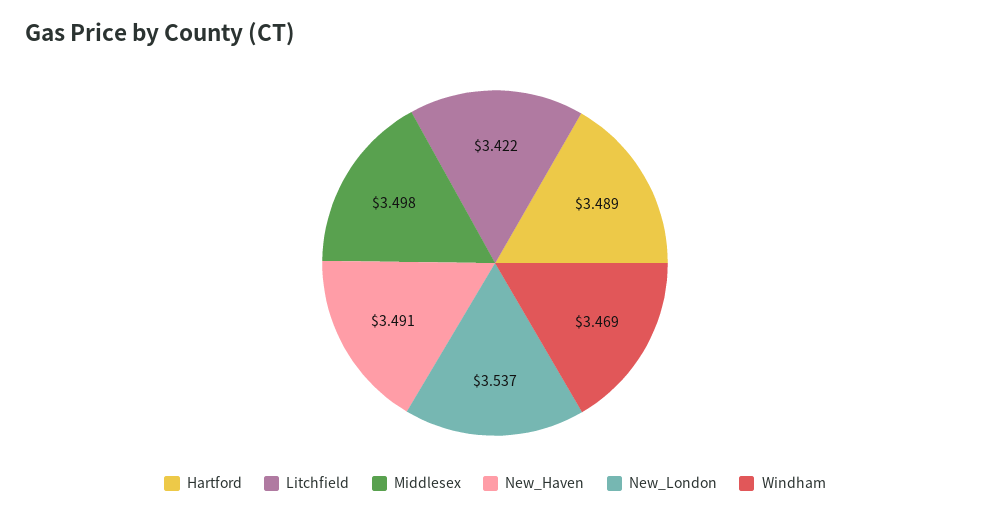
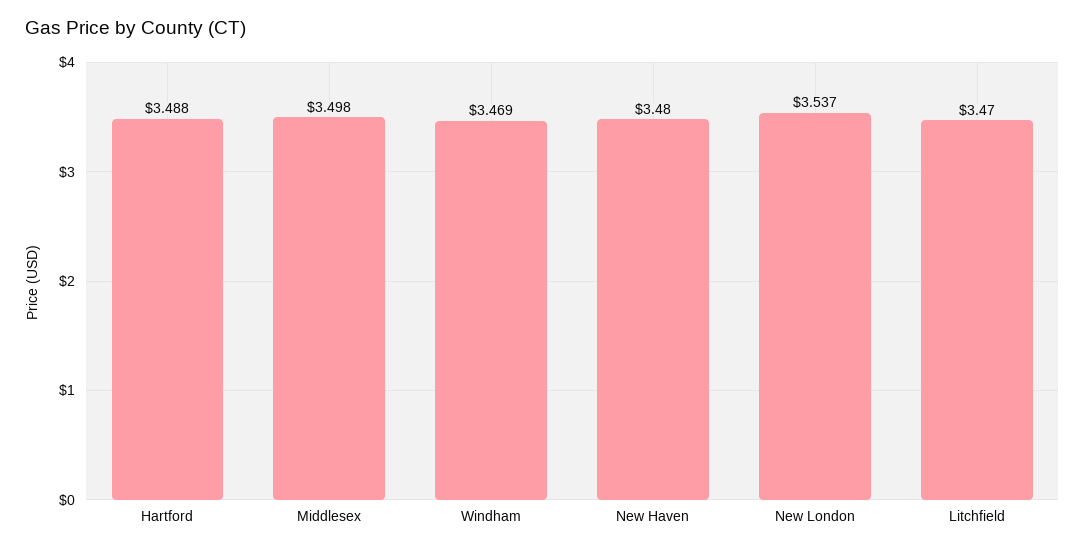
  {
-   "Hartford": 3.489,
+   "Hartford": 3.488,
-   "Litchfield": 3.422,
+   "Litchfield": 3.47,
    "Middlesex": 3.498,
-   "New_Haven": 3.491,
+   "New_Haven": 3.48,
    "New_London": 3.537,
    "Windham": 3.469
  }

